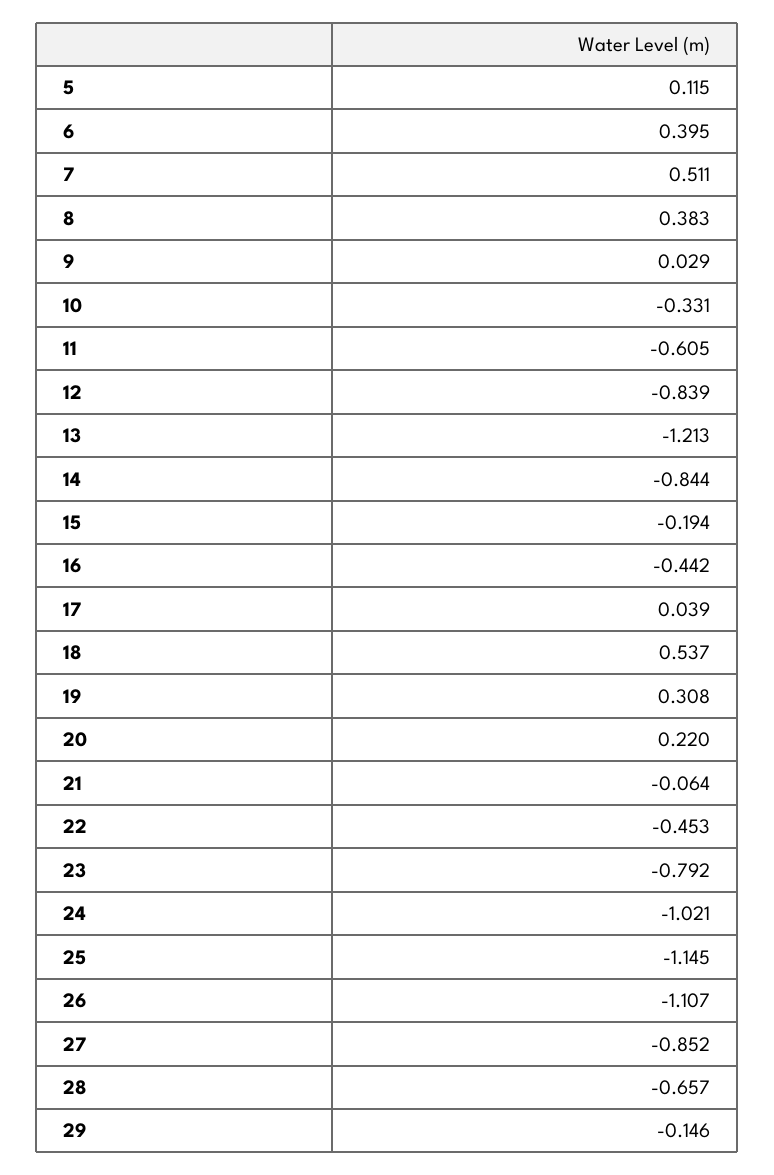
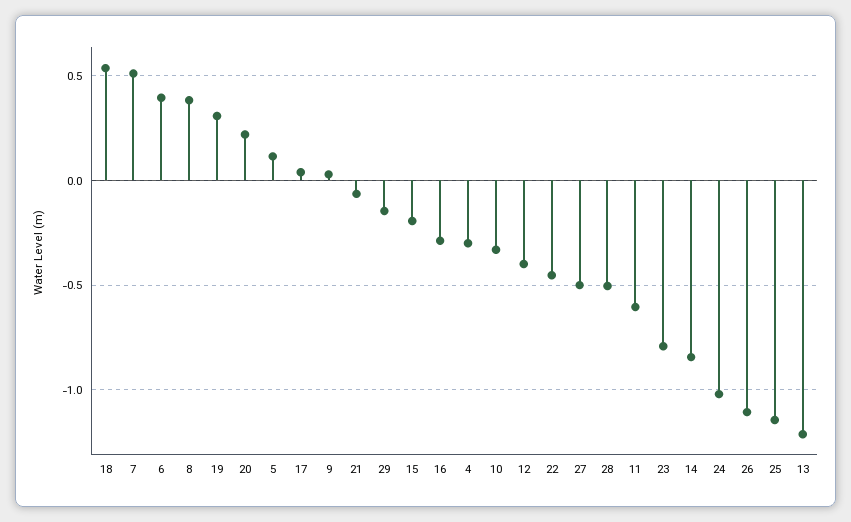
  {
    "5": 0.115,
    "6": 0.395,
    "7": 0.511,
    "8": 0.383,
    "9": 0.029,
    "10": -0.331,
    "11": -0.605,
-   "12": -0.839,
+   "12": -0.4,
    "13": -1.213,
    "14": -0.844,
    "15": -0.194,
-   "16": -0.442,
+   "16": -0.3,
    "17": 0.039,
    "18": 0.537,
    "19": 0.308,
    "20": 0.22,
    "21": -0.064,
    "22": -0.453,
    "23": -0.792,
    "24": -1.021,
    "25": -1.145,
    "26": -1.107,
-   "27": -0.852,
+   "27": -0.5,
-   "28": -0.657,
+   "28": -0.5,
-   "29": -0.146
+   "29": -0.146,
+   "4": -0.3
  }

